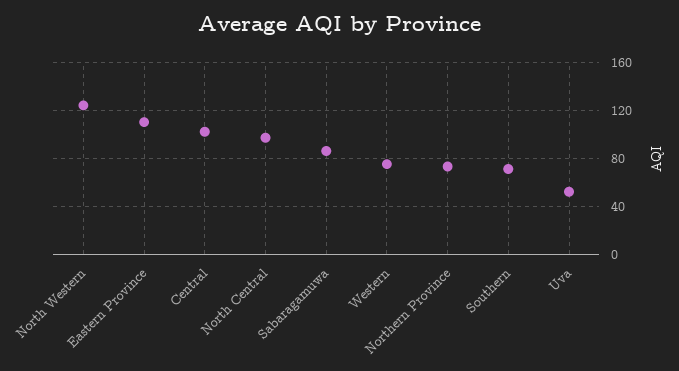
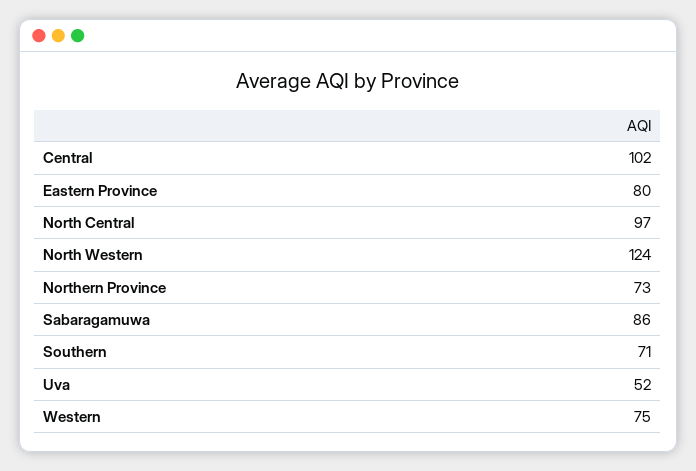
  {
    "North Western": 124,
-   "Eastern Province": 110,
+   "Eastern Province": 80,
    "Central": 102,
    "North Central": 97,
    "Sabaragamuwa": 86,
    "Western": 75,
    "Northern Province": 73,
    "Southern": 71,
    "Uva": 52
  }

